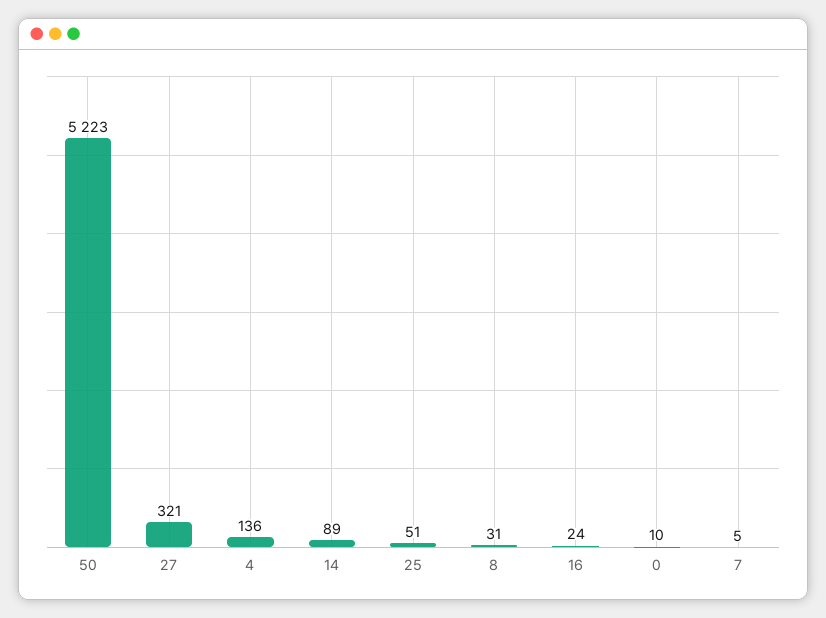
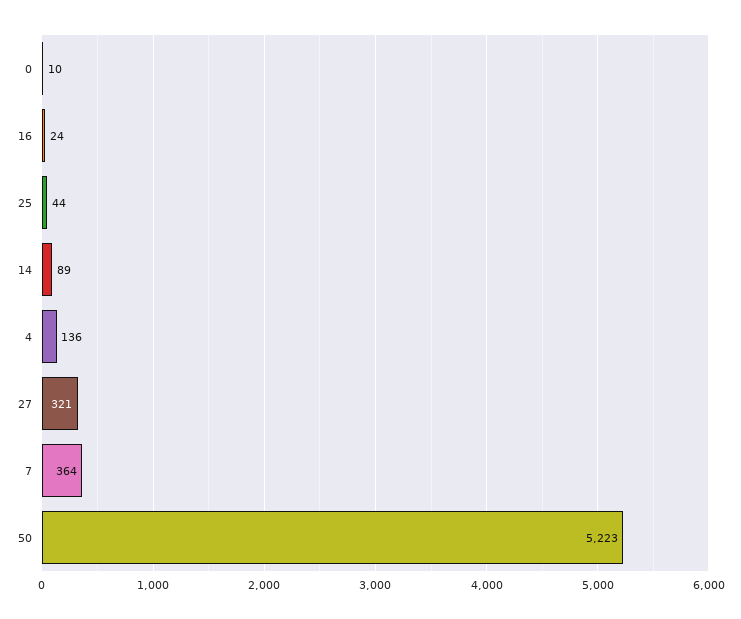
  {
    "50": 5223,
    "27": 321,
    "4": 136,
    "14": 89,
-   "25": 51,
+   "25": 44,
-   "8": 31,
    "16": 24,
    "0": 10,
-   "7": 5
+   "7": 364
  }

